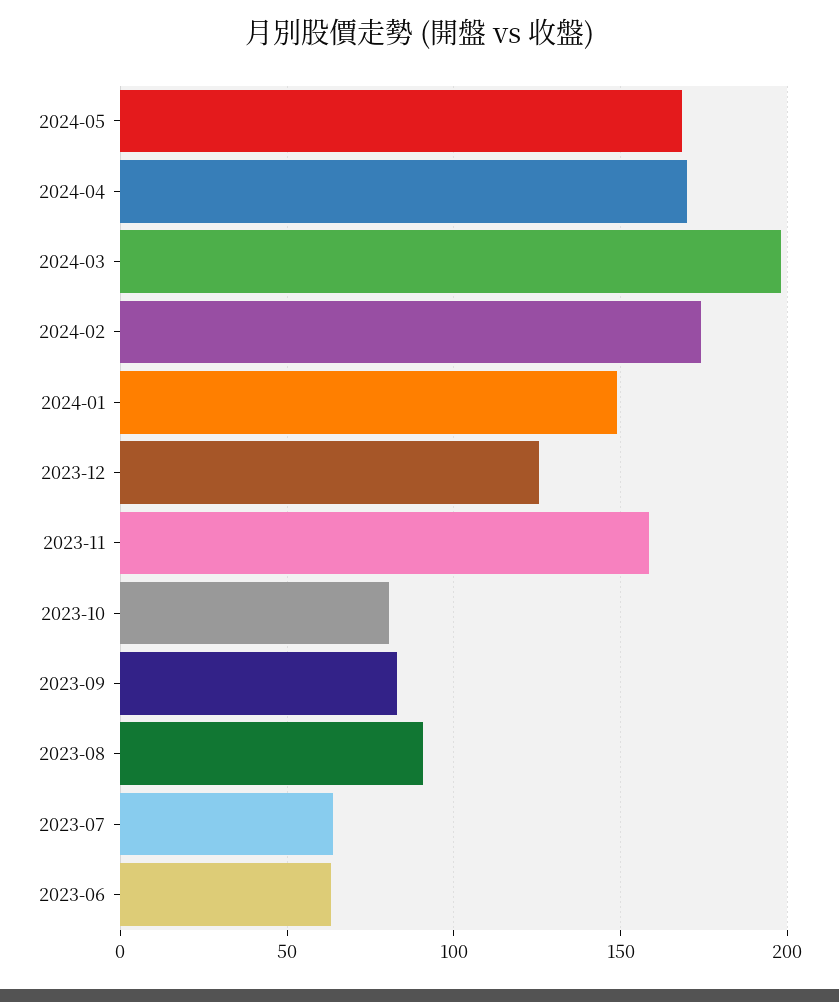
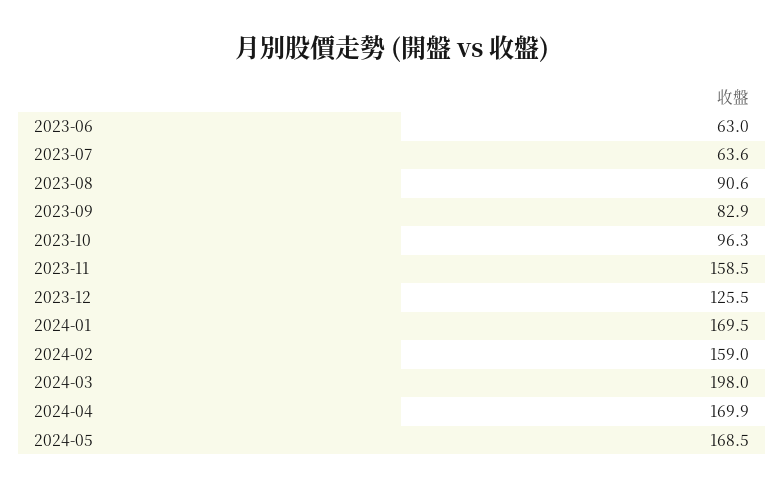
  {
    "2024-05": 168.5,
    "2024-04": 169.9,
    "2024-03": 198,
-   "2024-02": 175,
+   "2024-02": 159,
-   "2024-01": 150,
+   "2024-01": 169.5,
    "2023-12": 125.5,
    "2023-11": 158.5,
-   "2023-10": 80,
+   "2023-10": 96.3,
    "2023-09": 82.9,
    "2023-08": 90.6,
    "2023-07": 63.6,
    "2023-06": 63
  }

